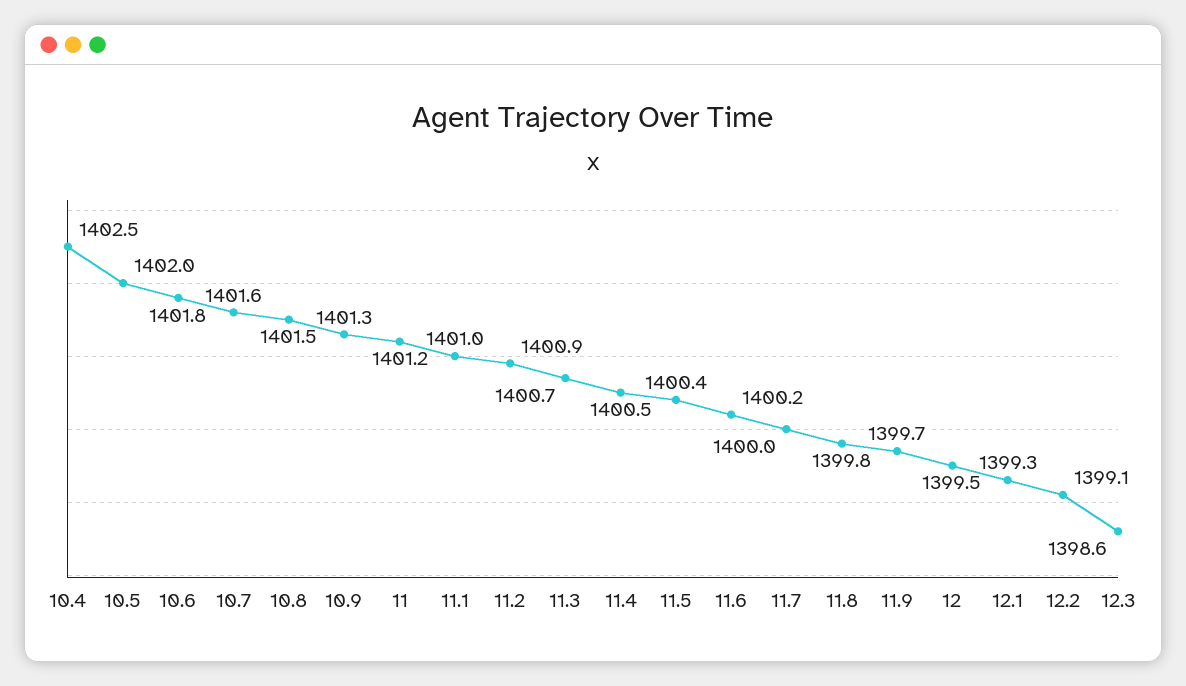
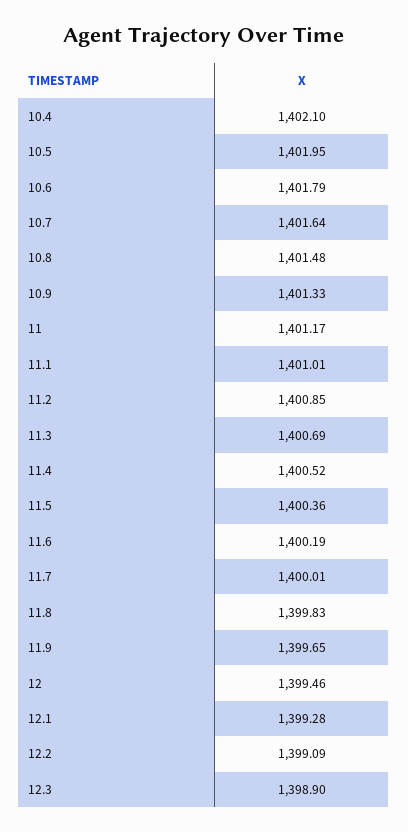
  {
-   "10.4": 1402.5,
+   "10.4": 1402.1,
    "10.5": 1401.95,
    "10.6": 1401.79,
    "10.7": 1401.64,
    "10.8": 1401.48,
    "10.9": 1401.33,
    "11": 1401.17,
    "11.1": 1401.01,
    "11.2": 1400.85,
    "11.3": 1400.69,
    "11.4": 1400.52,
    "11.5": 1400.36,
    "11.6": 1400.19,
    "11.7": 1400.01,
    "11.8": 1399.83,
    "11.9": 1399.65,
    "12": 1399.46,
    "12.1": 1399.28,
    "12.2": 1399.09,
-   "12.3": 1398.6
+   "12.3": 1398.9
  }

